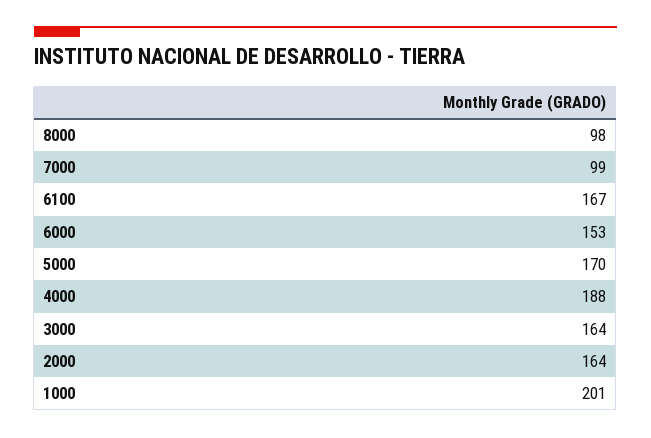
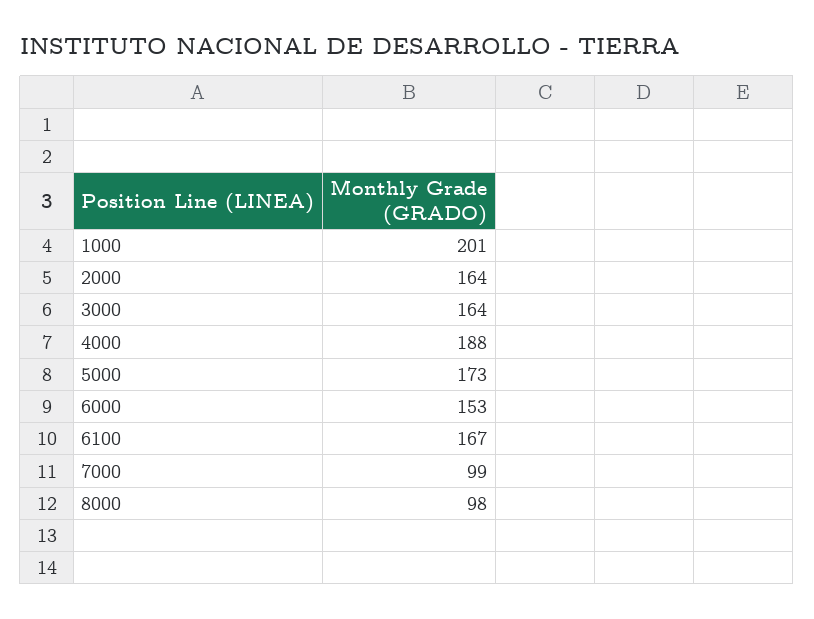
  {
    "8000": 98,
    "7000": 99,
    "6100": 167,
    "6000": 153,
-   "5000": 170,
+   "5000": 173,
    "4000": 188,
    "3000": 164,
    "2000": 164,
    "1000": 201
  }

